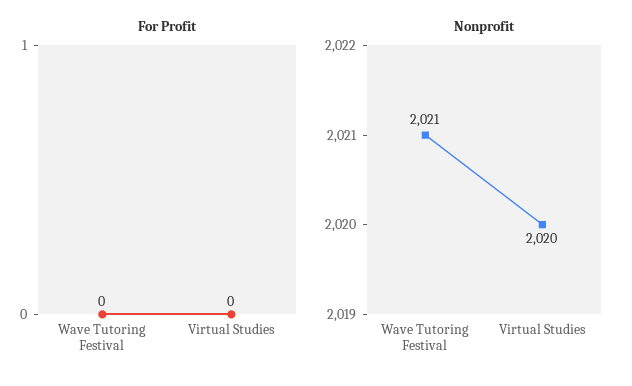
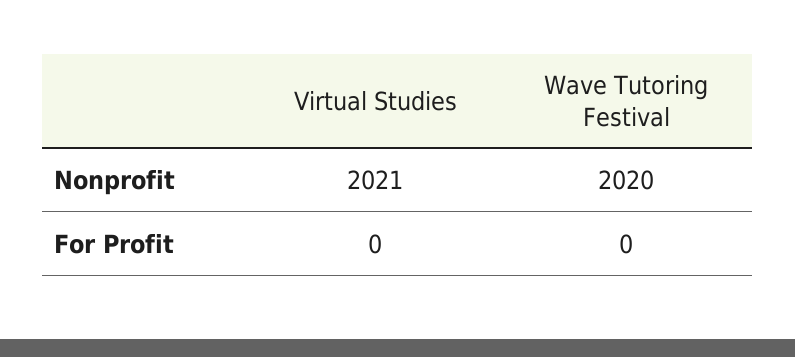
  {
    "For Profit": {
      "Wave Tutoring Festival": 0,
      "Virtual Studies": 0
    },
    "Nonprofit": {
-     "Wave Tutoring Festival": 2021,
+     "Wave Tutoring Festival": 2020,
-     "Virtual Studies": 2020
+     "Virtual Studies": 2021
    }
  }

